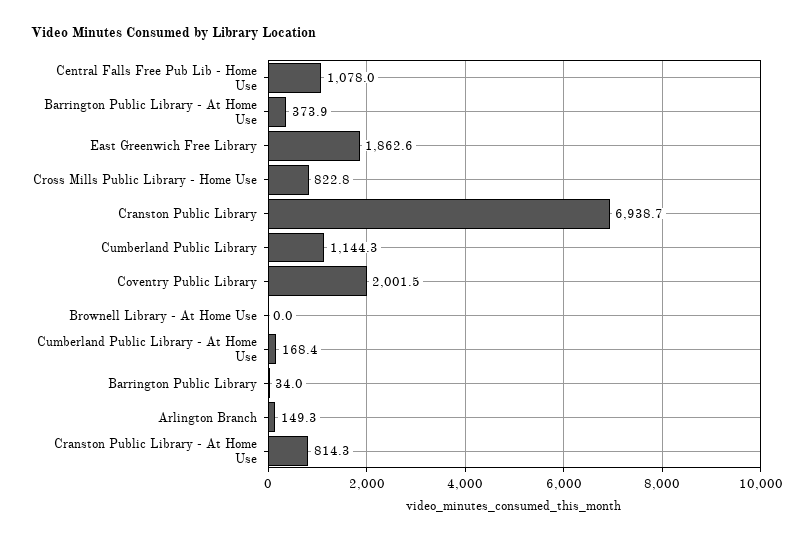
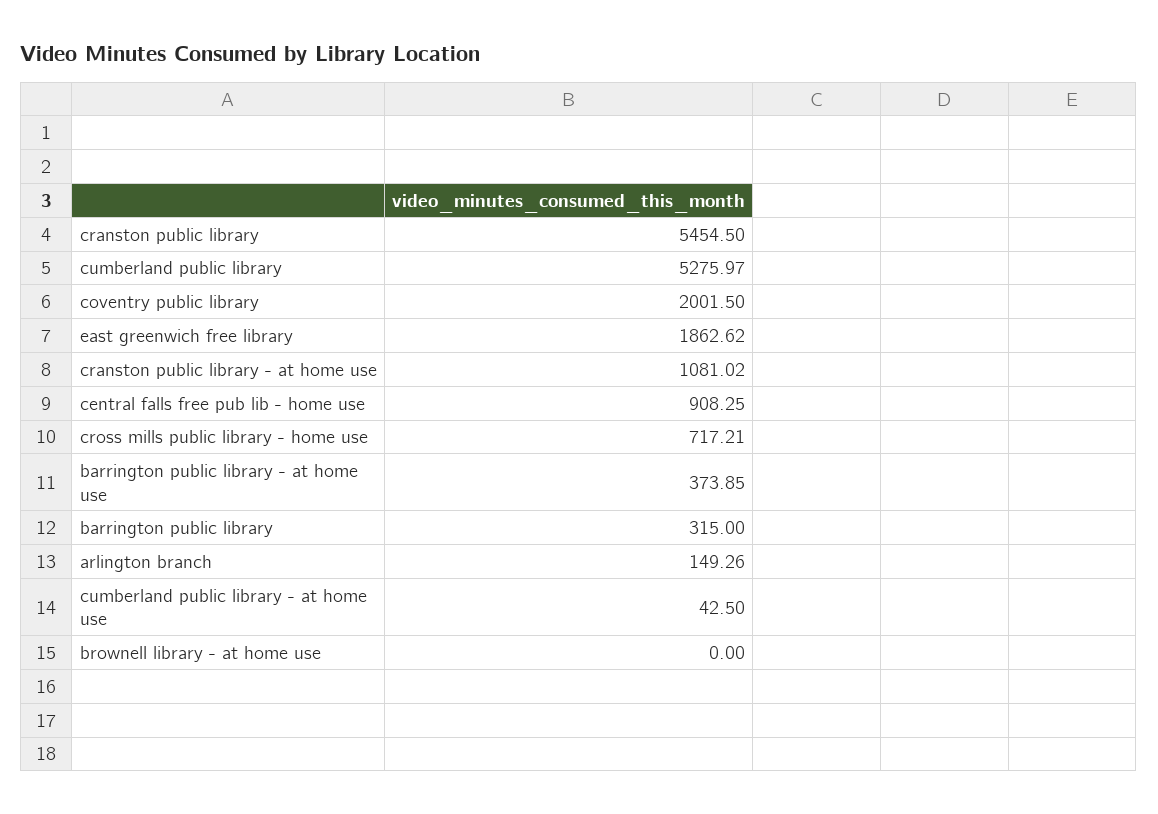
  {
-   "Central Falls Free Pub Lib - Home Use": 1078,
+   "Central Falls Free Pub Lib - Home Use": 908.25,
    "Barrington Public Library - At Home Use": 373.85,
    "East Greenwich Free Library": 1862.62,
-   "Cross Mills Public Library - Home Use": 822.8,
+   "Cross Mills Public Library - Home Use": 717.21,
-   "Cranston Public Library": 6938.7,
+   "Cranston Public Library": 5454.5,
-   "Cumberland Public Library": 1144.3,
+   "Cumberland Public Library": 5275.97,
    "Coventry Public Library": 2001.5,
    "Brownell Library - At Home Use": 0,
-   "Cumberland Public Library - At Home Use": 168.4,
+   "Cumberland Public Library - At Home Use": 42.5,
-   "Barrington Public Library": 34,
+   "Barrington Public Library": 315,
    "Arlington Branch": 149.26,
-   "Cranston Public Library - At Home Use": 814.3
+   "Cranston Public Library - At Home Use": 1081.02
  }

